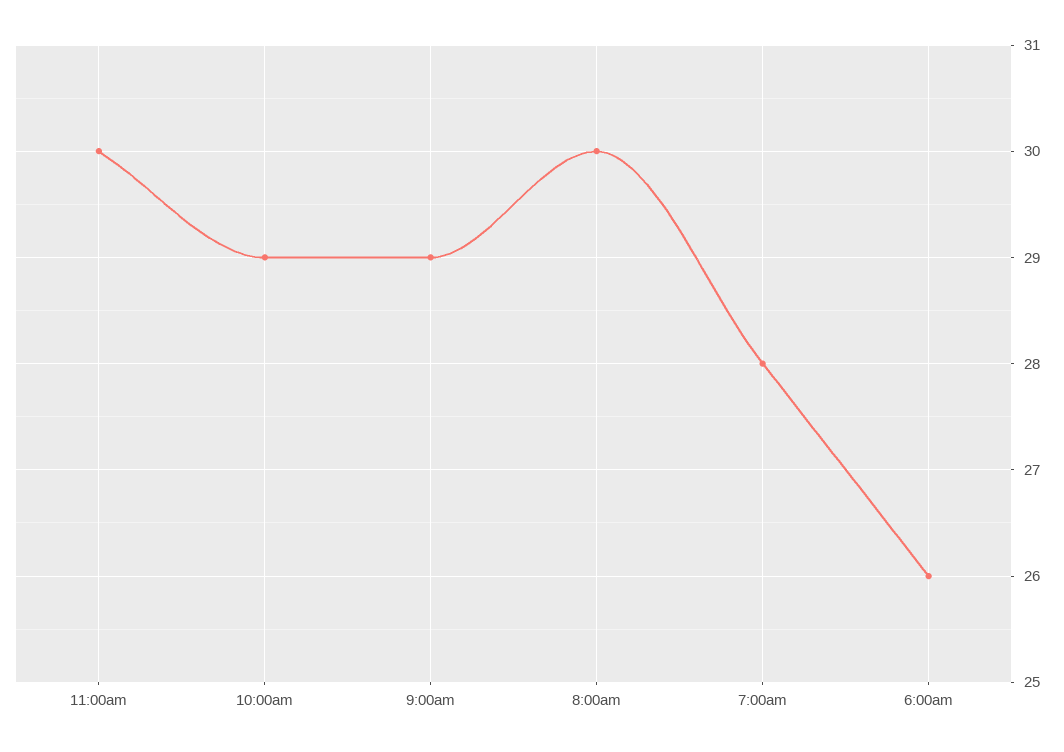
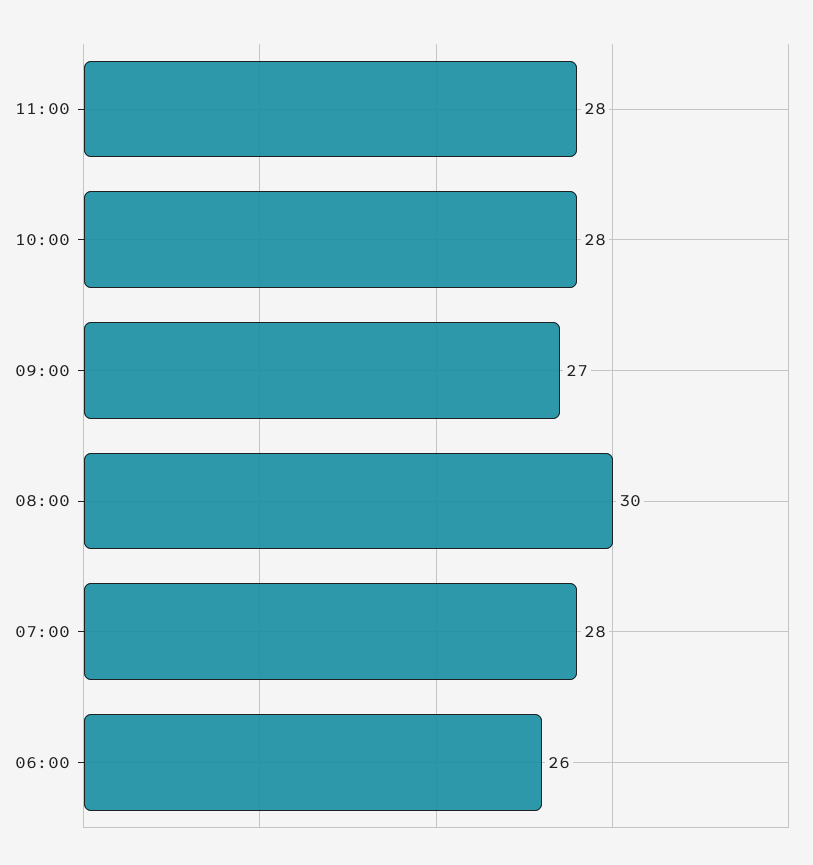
  {
-   "11:00am": 30,
+   "11:00am": 28,
-   "10:00am": 29,
+   "10:00am": 28,
-   "9:00am": 29,
+   "9:00am": 27,
    "8:00am": 30,
    "7:00am": 28,
    "6:00am": 26
  }

